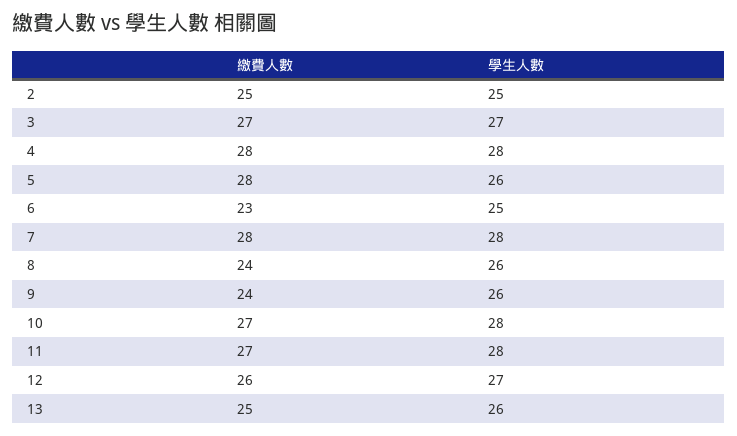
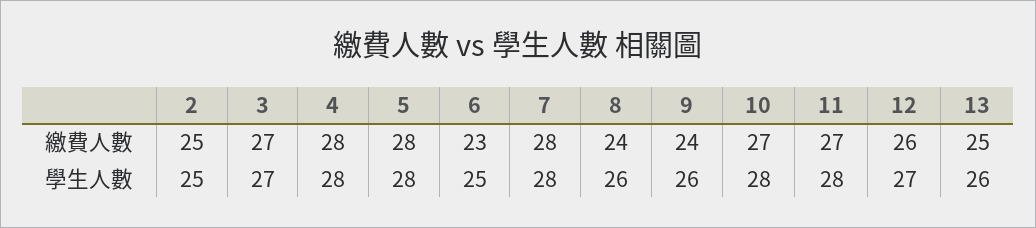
  {
    "繳費人數": {
      "2": 25,
      "3": 27,
      "4": 28,
      "5": 28,
      "6": 23,
      "7": 28,
      "8": 24,
      "9": 24,
      "10": 27,
      "11": 27,
      "12": 26,
      "13": 25
    },
    "學生人數": {
      "2": 25,
      "3": 27,
      "4": 28,
-     "5": 26,
+     "5": 28,
      "6": 25,
      "7": 28,
      "8": 26,
      "9": 26,
      "10": 28,
      "11": 28,
      "12": 27,
      "13": 26
    }
  }

